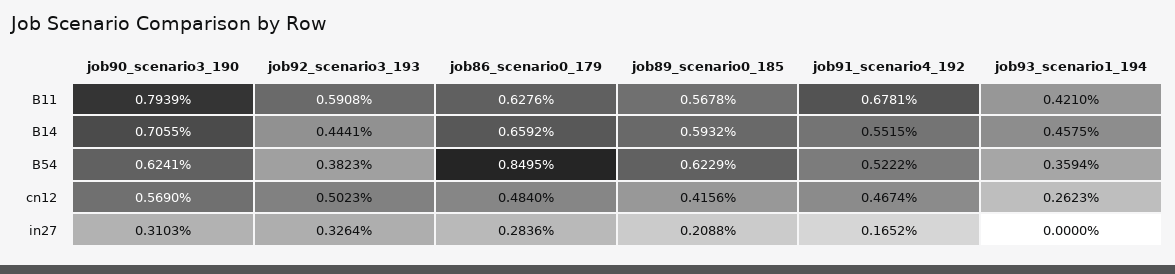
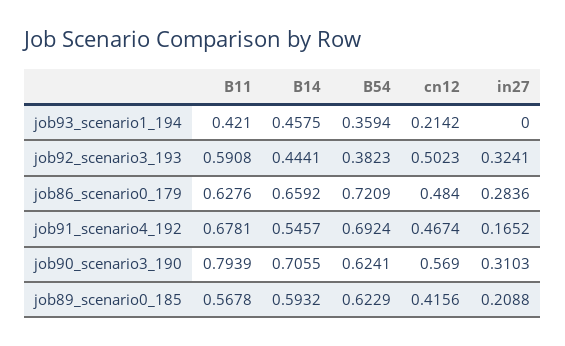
  {
    "job90_scenario3_190": {
      "B11": 0.7939,
      "B14": 0.7055,
      "B54": 0.6241,
      "cn12": 0.569,
      "in27": 0.3103
    },
    "job92_scenario3_193": {
      "B11": 0.5908,
      "B14": 0.4441,
      "B54": 0.3823,
      "cn12": 0.5023,
-     "in27": 0.3264
+     "in27": 0.3241
    },
    "job86_scenario0_179": {
      "B11": 0.6276,
      "B14": 0.6592,
-     "B54": 0.8495,
+     "B54": 0.7209,
      "cn12": 0.484,
      "in27": 0.2836
    },
    "job89_scenario0_185": {
      "B11": 0.5678,
      "B14": 0.5932,
      "B54": 0.6229,
      "cn12": 0.4156,
      "in27": 0.2088
    },
    "job91_scenario4_192": {
      "B11": 0.6781,
-     "B14": 0.5515,
+     "B14": 0.5457,
-     "B54": 0.5222,
+     "B54": 0.6924,
      "cn12": 0.4674,
      "in27": 0.1652
    },
    "job93_scenario1_194": {
      "B11": 0.421,
      "B14": 0.4575,
      "B54": 0.3594,
-     "cn12": 0.2623,
+     "cn12": 0.2142,
      "in27": 0
    }
  }

